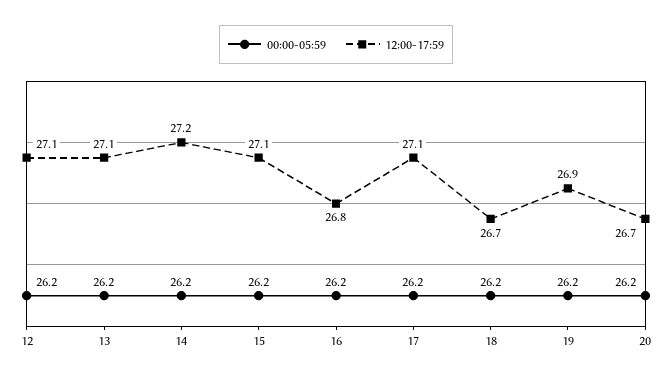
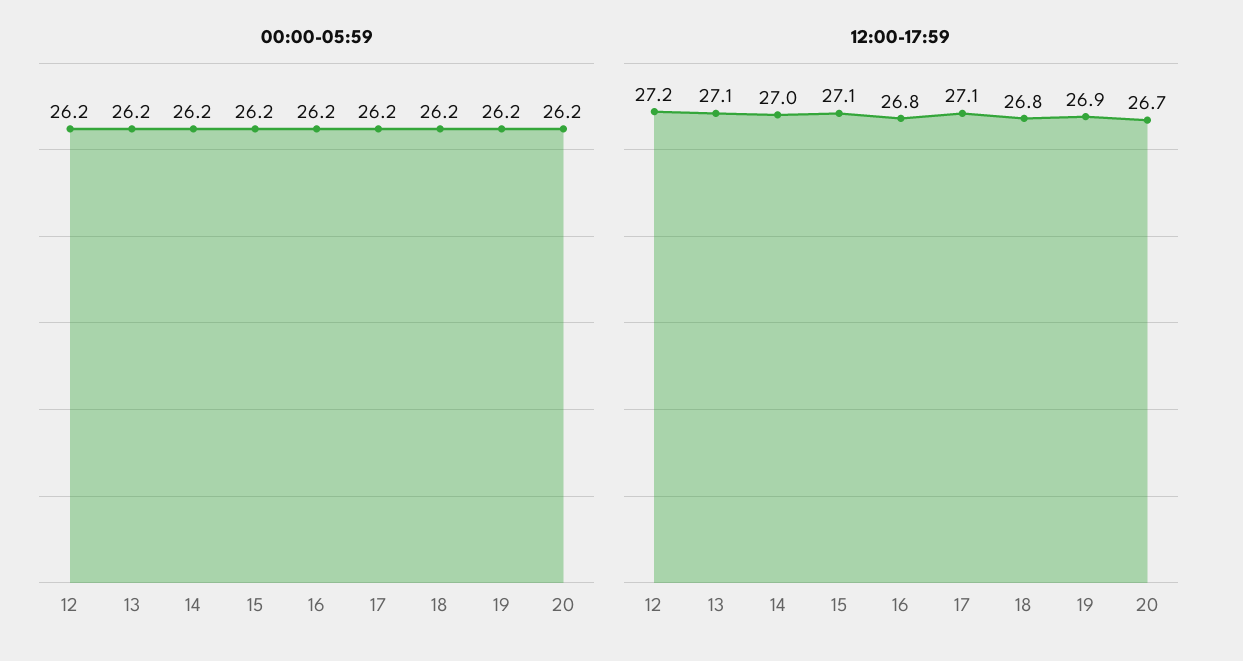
  {
    "00:00-05:59": {
      "12": 26.2,
      "13": 26.2,
      "14": 26.2,
      "15": 26.2,
      "16": 26.2,
      "17": 26.2,
      "18": 26.2,
      "19": 26.2,
      "20": 26.2
    },
    "12:00-17:59": {
-     "12": 27.1,
+     "12": 27.2,
      "13": 27.1,
-     "14": 27.2,
+     "14": 27,
      "15": 27.1,
      "16": 26.8,
      "17": 27.1,
-     "18": 26.7,
+     "18": 26.8,
      "19": 26.9,
      "20": 26.7
    }
  }

